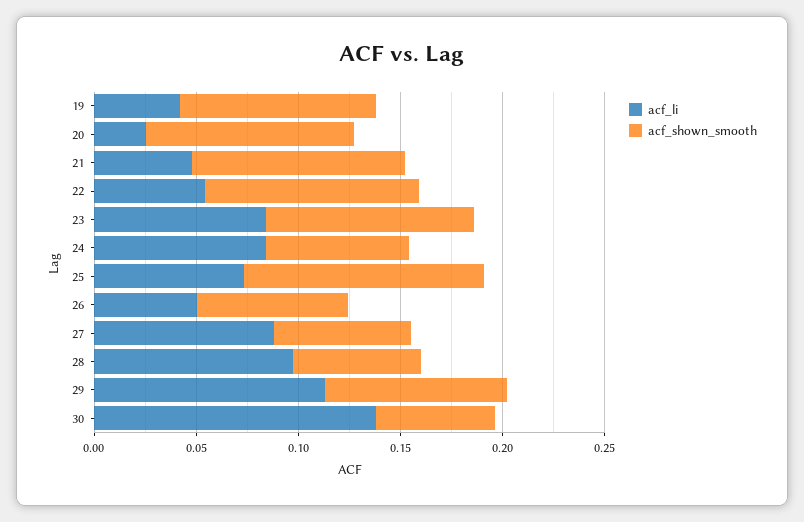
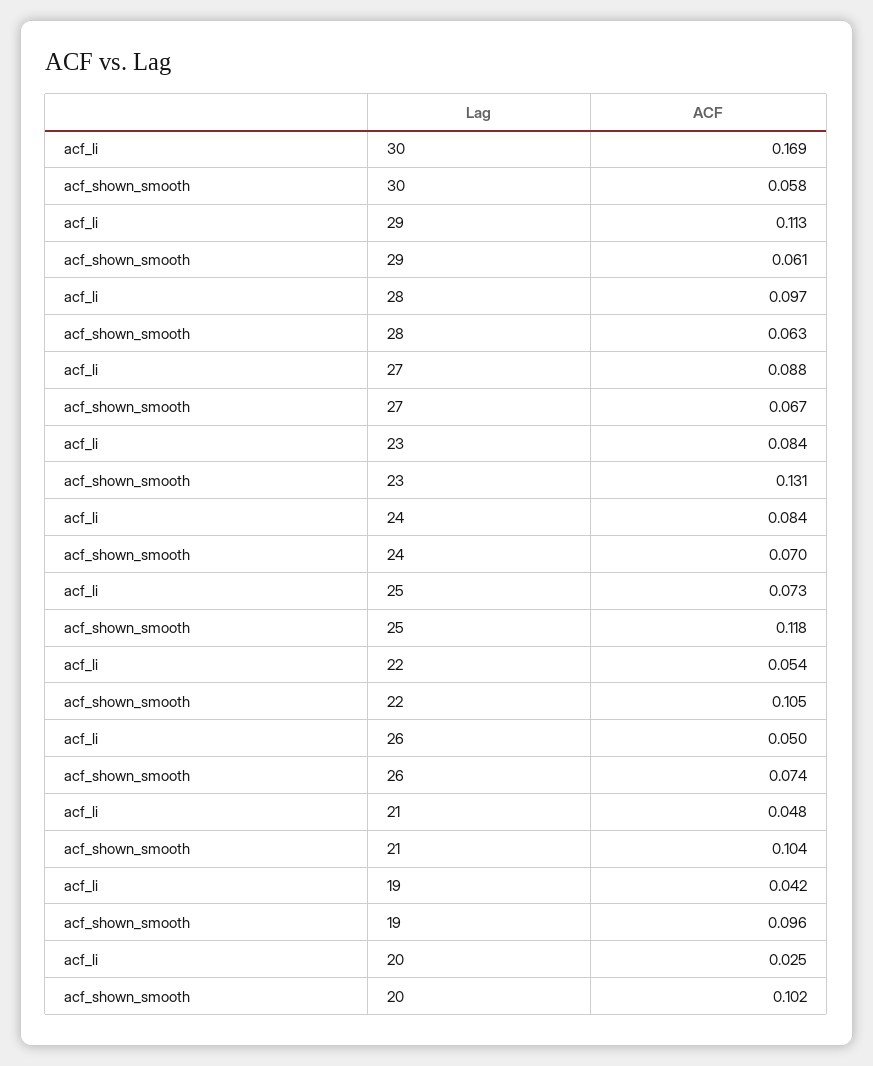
  {
    "acf_li": {
      "19": 0.042,
      "20": 0.025,
      "21": 0.048,
      "22": 0.054,
      "23": 0.084,
      "24": 0.084,
      "25": 0.073,
      "26": 0.05,
      "27": 0.088,
      "28": 0.097,
      "29": 0.113,
-     "30": 0.14
+     "30": 0.169
    },
    "acf_shown_smooth": {
      "19": 0.096,
      "20": 0.102,
      "21": 0.104,
      "22": 0.105,
-     "23": 0.1,
+     "23": 0.131,
      "24": 0.07,
      "25": 0.118,
      "26": 0.074,
      "27": 0.067,
      "28": 0.063,
-     "29": 0.09,
+     "29": 0.061,
      "30": 0.058
    }
  }

